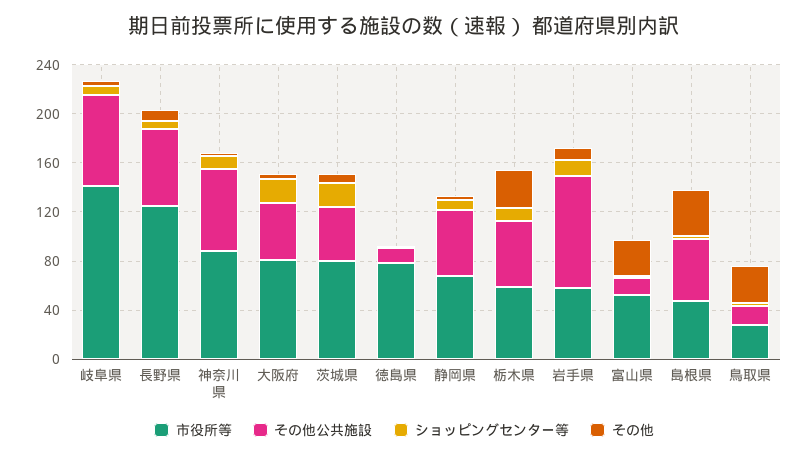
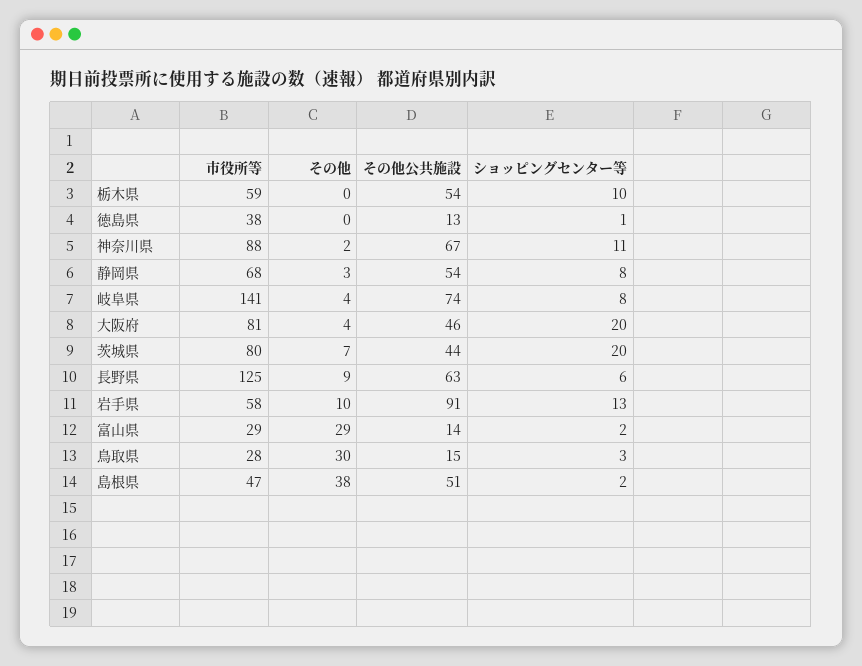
  {
    "市役所等": {
      "岐阜県": 141,
      "長野県": 125,
      "神奈川県": 88,
      "大阪府": 81,
      "茨城県": 80,
-     "徳島県": 80,
+     "徳島県": 38,
      "静岡県": 68,
      "栃木県": 59,
      "岩手県": 58,
-     "富山県": 50,
+     "富山県": 29,
      "島根県": 47,
      "鳥取県": 28
    },
    "その他公共施設": {
      "岐阜県": 74,
      "長野県": 63,
      "神奈川県": 67,
      "大阪府": 46,
      "茨城県": 44,
      "徳島県": 13,
      "静岡県": 54,
      "栃木県": 54,
      "岩手県": 91,
      "富山県": 14,
      "島根県": 51,
      "鳥取県": 15
    },
    "ショッピングセンター等": {
      "岐阜県": 8,
      "長野県": 6,
      "神奈川県": 11,
      "大阪府": 20,
      "茨城県": 20,
      "徳島県": 1,
      "静岡県": 8,
      "栃木県": 10,
      "岩手県": 13,
      "富山県": 2,
      "島根県": 2,
      "鳥取県": 3
    },
    "その他": {
      "岐阜県": 4,
      "長野県": 9,
      "神奈川県": 2,
      "大阪府": 4,
      "茨城県": 7,
      "徳島県": 0,
      "静岡県": 3,
-     "栃木県": 30,
+     "栃木県": 0,
      "岩手県": 10,
      "富山県": 29,
      "島根県": 38,
      "鳥取県": 30
    }
  }

